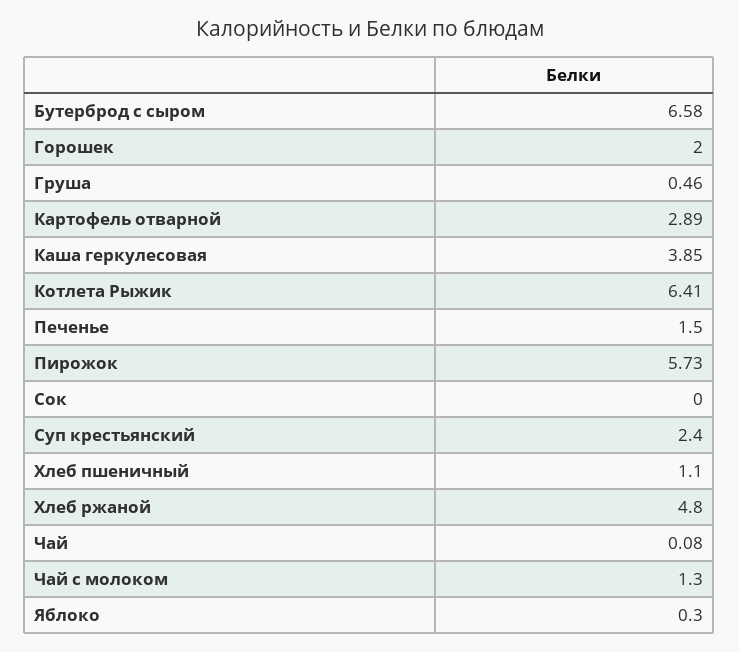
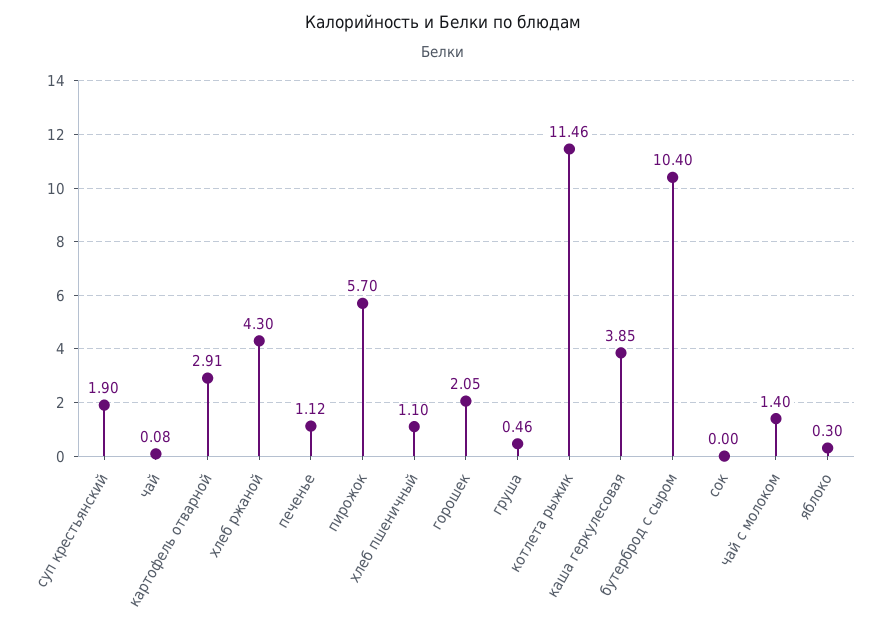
  {
-   "Бутерброд с сыром": 6.58,
+   "Бутерброд с сыром": 10.4,
-   "Горошек": 2,
+   "Горошек": 2.05,
    "Груша": 0.46,
-   "Картофель отварной": 2.89,
+   "Картофель отварной": 2.91,
    "Каша геркулесовая": 3.85,
-   "Котлета Рыжик": 6.41,
+   "Котлета Рыжик": 11.46,
-   "Печенье": 1.5,
+   "Печенье": 1.12,
-   "Пирожок": 5.73,
+   "Пирожок": 5.7,
    "Сок": 0,
-   "Суп крестьянский": 2.4,
+   "Суп крестьянский": 1.9,
    "Хлеб пшеничный": 1.1,
-   "Хлеб ржаной": 4.8,
+   "Хлеб ржаной": 4.3,
    "Чай": 0.08,
-   "Чай с молоком": 1.3,
+   "Чай с молоком": 1.4,
    "Яблоко": 0.3
  }

